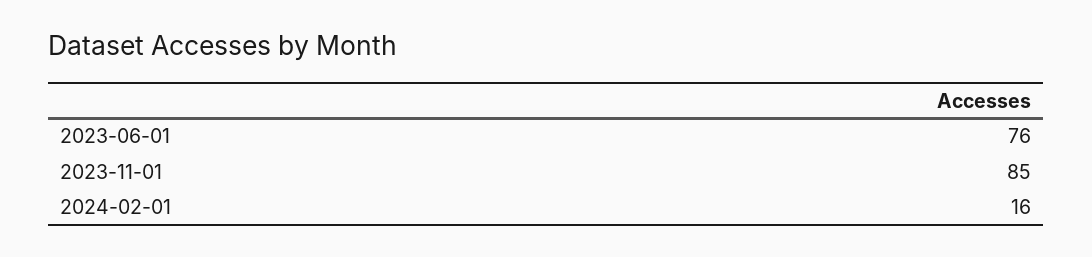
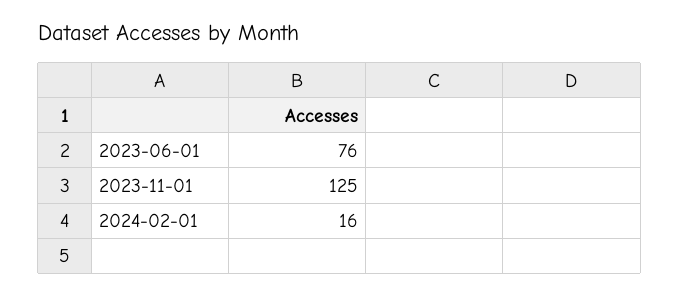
  {
    "2023-06-01": 76,
-   "2023-11-01": 85,
+   "2023-11-01": 125,
    "2024-02-01": 16
  }

